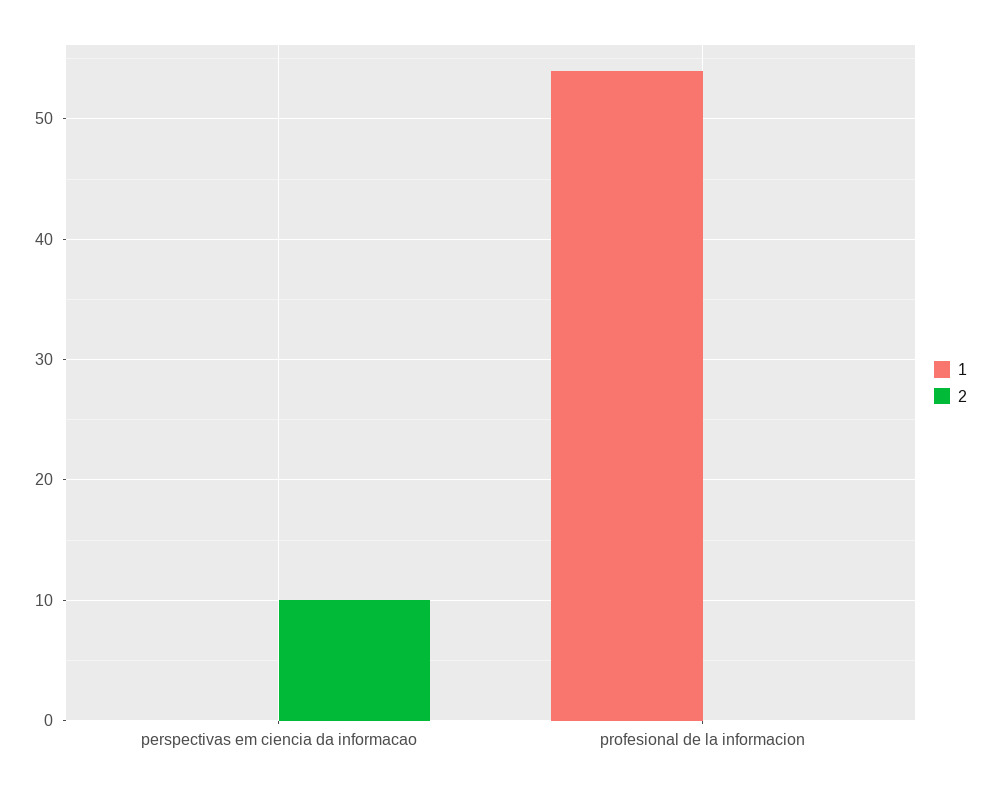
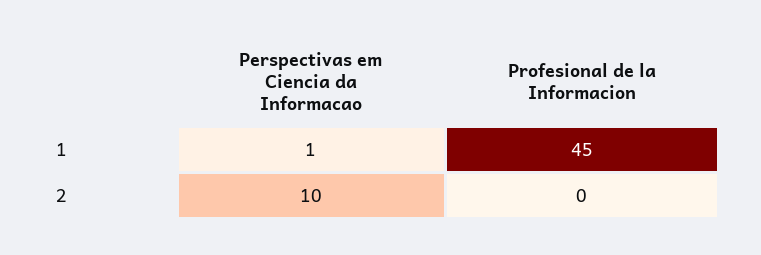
  {
    "1": {
-     "perspectivas em ciencia da informacao": 0,
+     "perspectivas em ciencia da informacao": 1,
-     "profesional de la informacion": 54
+     "profesional de la informacion": 45
    },
    "2": {
      "perspectivas em ciencia da informacao": 10,
      "profesional de la informacion": 0
    }
  }

